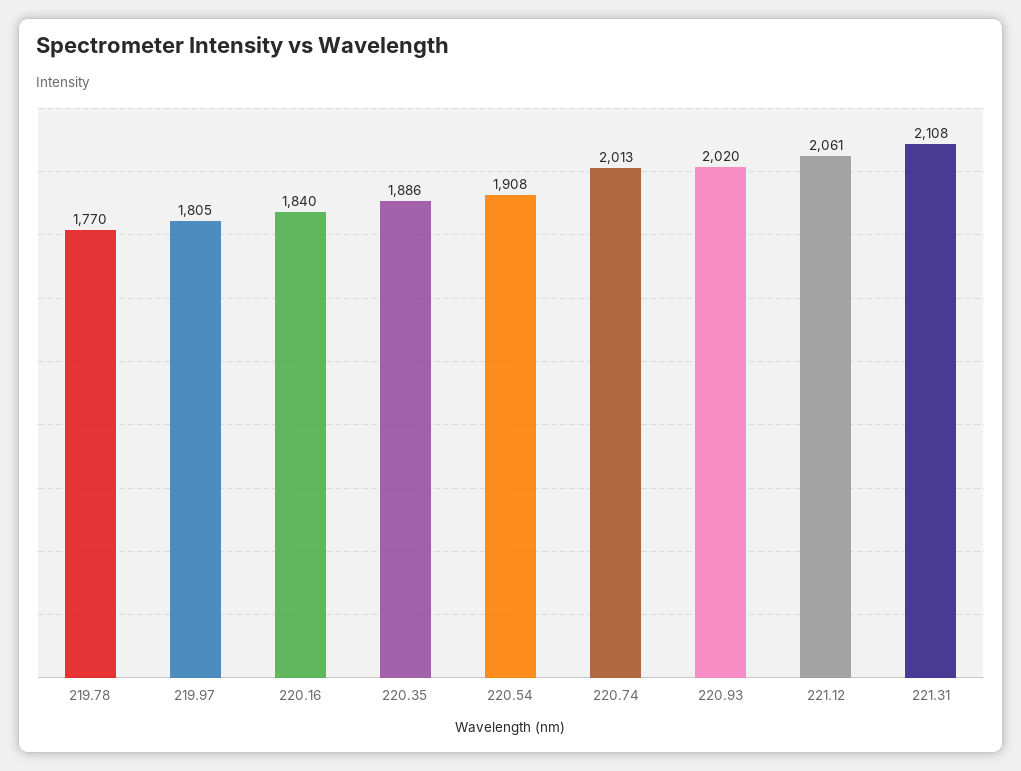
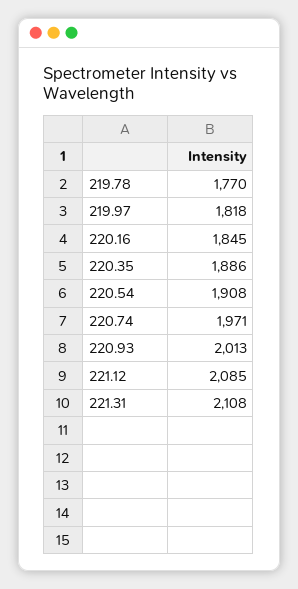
  {
    "219.78": 1770,
-   "219.97": 1805,
+   "219.97": 1818,
-   "220.16": 1840,
+   "220.16": 1845,
    "220.35": 1886,
    "220.54": 1908,
-   "220.74": 2013,
+   "220.74": 1971,
-   "220.93": 2020,
+   "220.93": 2013,
-   "221.12": 2061,
+   "221.12": 2085,
    "221.31": 2108
  }

